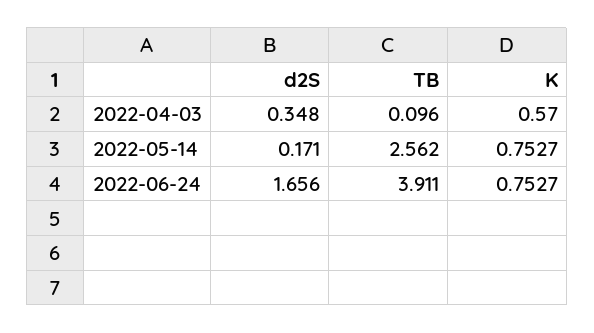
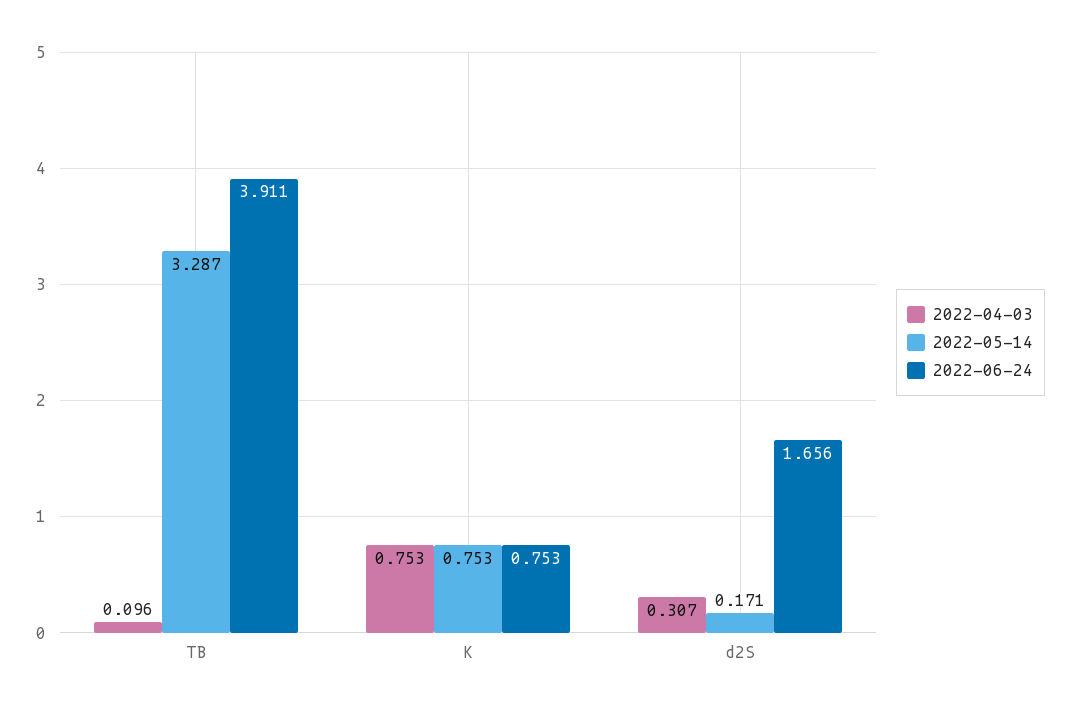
  {
    "2022-04-03": {
-     "d2S": 0.348,
+     "d2S": 0.307,
      "TB": 0.096,
-     "K": 0.57
+     "K": 0.753
    },
    "2022-05-14": {
      "d2S": 0.171,
-     "TB": 2.562,
+     "TB": 3.287,
      "K": 0.7527
    },
    "2022-06-24": {
      "d2S": 1.656,
      "TB": 3.911,
      "K": 0.7527
    }
  }

